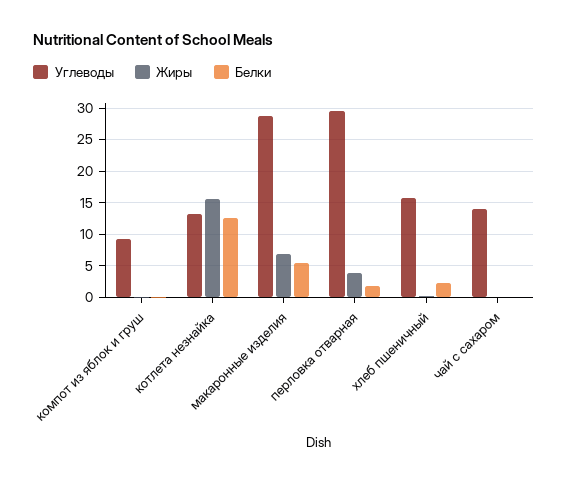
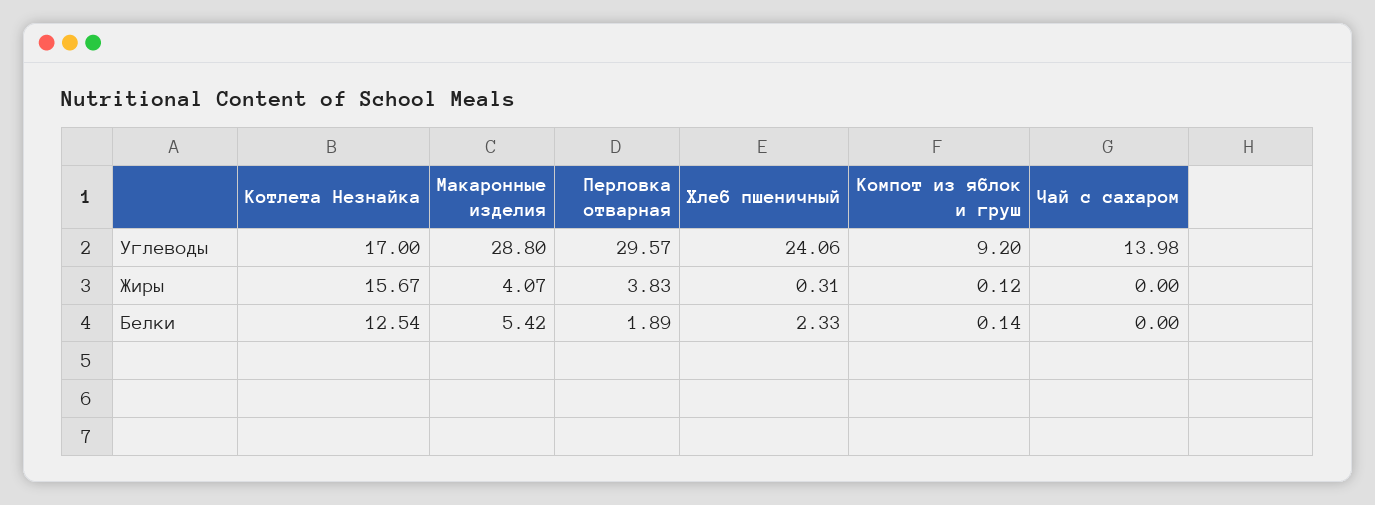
  {
    "Углеводы": {
      "компот из яблок и груш": 9.2,
-     "котлета незнайка": 13,
+     "котлета незнайка": 17,
      "макаронные изделия": 28.8,
      "перловка отварная": 29.57,
-     "хлеб пшеничный": 16,
+     "хлеб пшеничный": 24.06,
      "чай с сахаром": 13.98
    },
    "Жиры": {
      "компот из яблок и груш": 0.12,
      "котлета незнайка": 15.67,
-     "макаронные изделия": 7,
+     "макаронные изделия": 4.07,
      "перловка отварная": 3.83,
      "хлеб пшеничный": 0.31,
      "чай с сахаром": 0
    },
    "Белки": {
      "компот из яблок и груш": 0.14,
      "котлета незнайка": 12.54,
      "макаронные изделия": 5.42,
      "перловка отварная": 1.89,
      "хлеб пшеничный": 2.33,
      "чай с сахаром": 0
    }
  }

